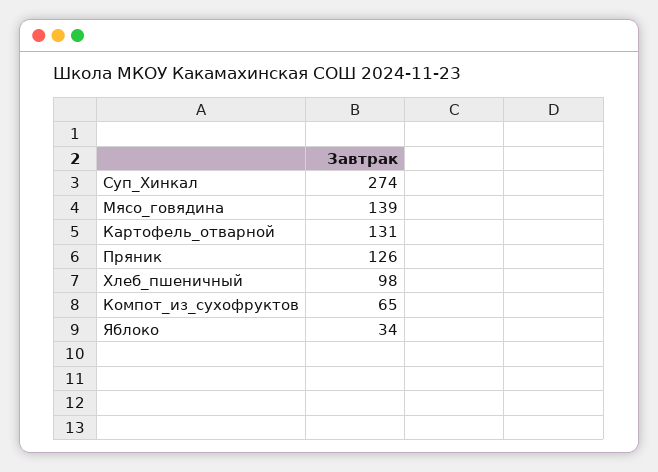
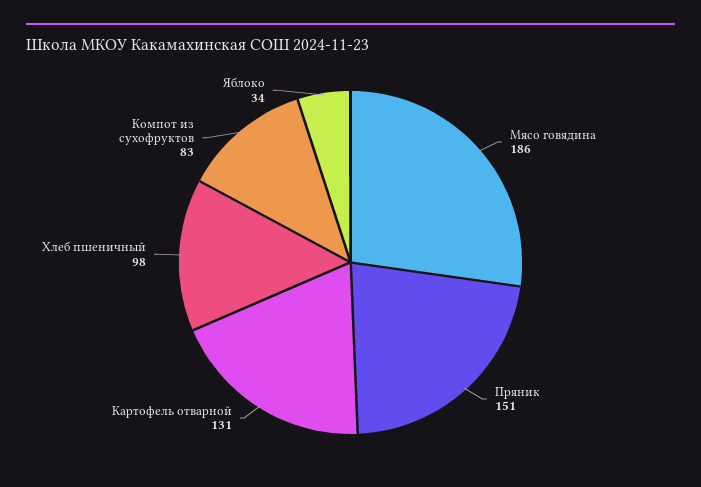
  {
-   "Суп_Хинкал": 274,
-   "Мясо_говядина": 139,
+   "Мясо_говядина": 186,
    "Картофель_отварной": 131,
-   "Пряник": 126,
+   "Пряник": 151,
    "Хлеб_пшеничный": 98,
-   "Компот_из_сухофруктов": 65,
+   "Компот_из_сухофруктов": 83,
    "Яблоко": 34
  }

